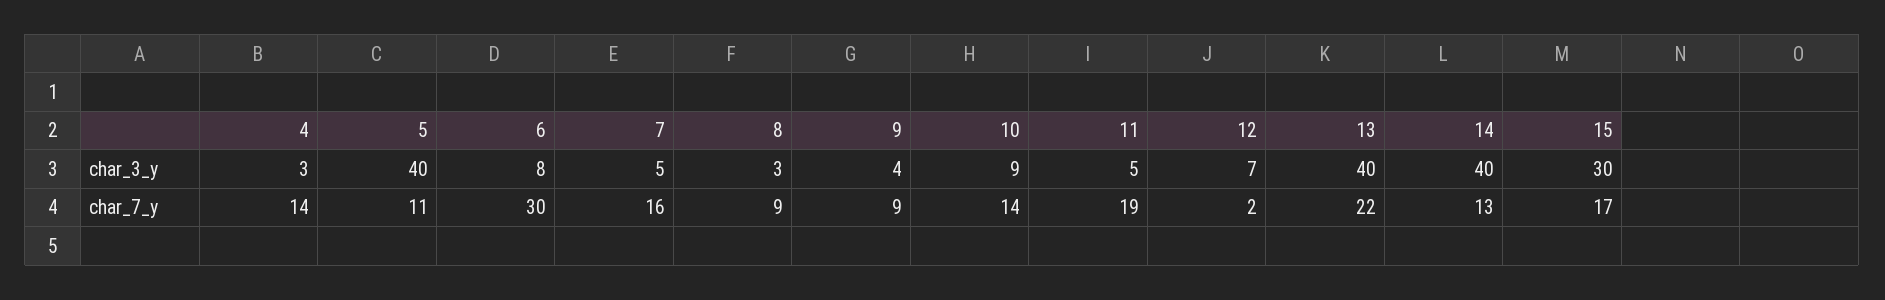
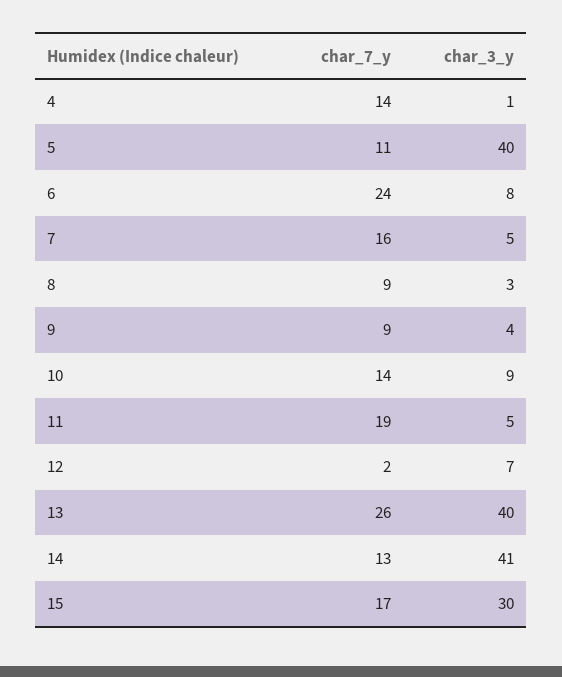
  {
    "4": {
-     "char_3_y": 3,
+     "char_3_y": 1,
      "char_7_y": 14
    },
    "5": {
      "char_3_y": 40,
      "char_7_y": 11
    },
    "6": {
      "char_3_y": 8,
-     "char_7_y": 30
+     "char_7_y": 24
    },
    "7": {
      "char_3_y": 5,
      "char_7_y": 16
    },
    "8": {
      "char_3_y": 3,
      "char_7_y": 9
    },
    "9": {
      "char_3_y": 4,
      "char_7_y": 9
    },
    "10": {
      "char_3_y": 9,
      "char_7_y": 14
    },
    "11": {
      "char_3_y": 5,
      "char_7_y": 19
    },
    "12": {
      "char_3_y": 7,
      "char_7_y": 2
    },
    "13": {
      "char_3_y": 40,
-     "char_7_y": 22
+     "char_7_y": 26
    },
    "14": {
-     "char_3_y": 40,
+     "char_3_y": 41,
      "char_7_y": 13
    },
    "15": {
      "char_3_y": 30,
      "char_7_y": 17
    }
  }

